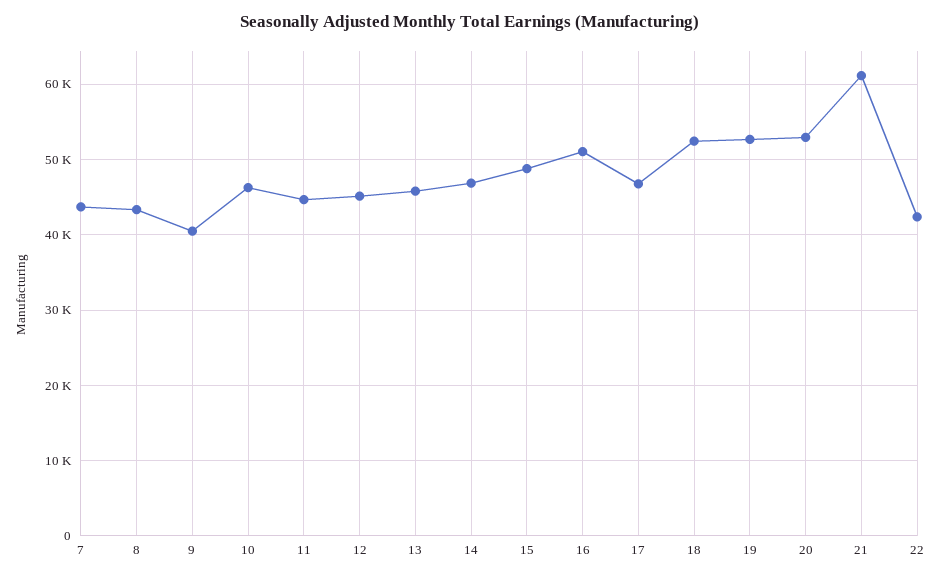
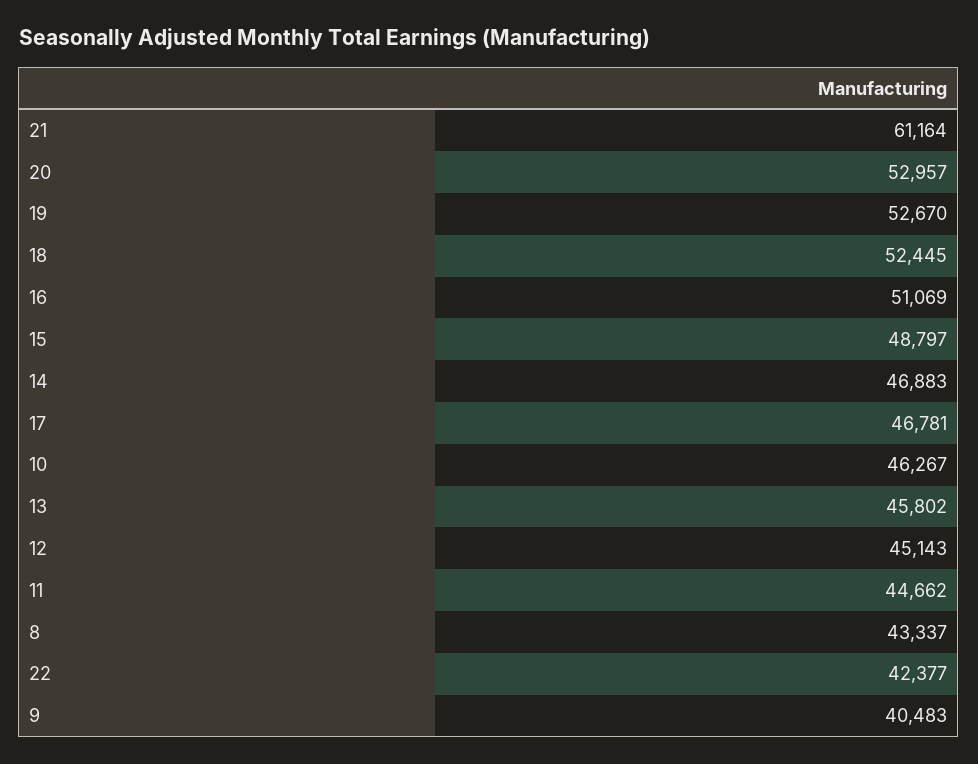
  {
-   "7": 44000,
    "8": 43337,
    "9": 40483,
    "10": 46267,
    "11": 44662,
    "12": 45143,
    "13": 45802,
    "14": 46883,
    "15": 48797,
    "16": 51069,
    "17": 46781,
    "18": 52445,
    "19": 52670,
    "20": 52957,
    "21": 61164,
    "22": 42377
  }

